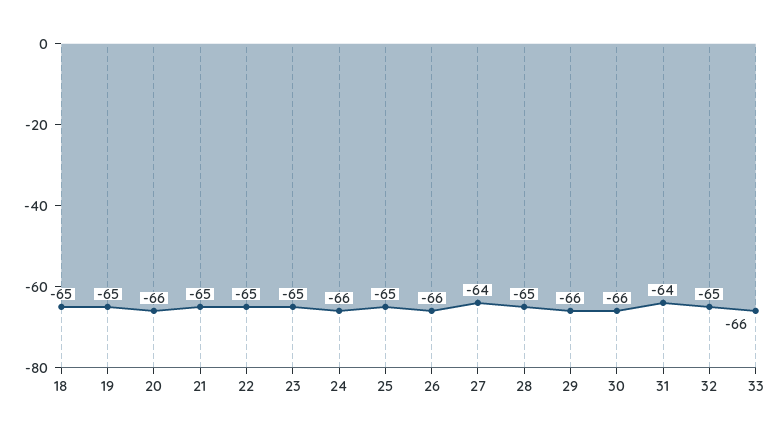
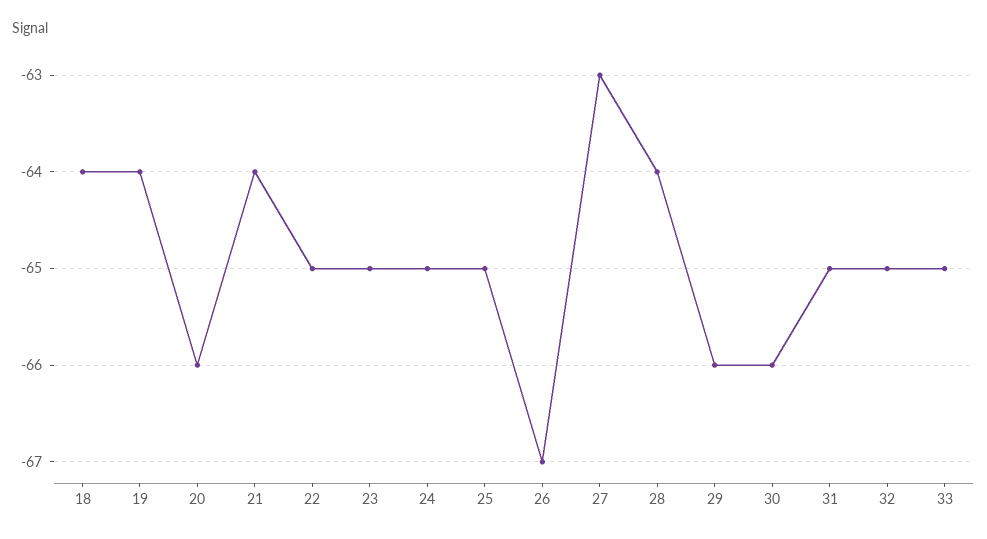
  {
-   "18": -65,
+   "18": -64,
-   "19": -65,
+   "19": -64,
    "20": -66,
-   "21": -65,
+   "21": -64,
    "22": -65,
    "23": -65,
-   "24": -66,
+   "24": -65,
    "25": -65,
-   "26": -66,
+   "26": -67,
-   "27": -64,
+   "27": -63,
-   "28": -65,
+   "28": -64,
    "29": -66,
    "30": -66,
-   "31": -64,
+   "31": -65,
    "32": -65,
-   "33": -66
+   "33": -65
  }

